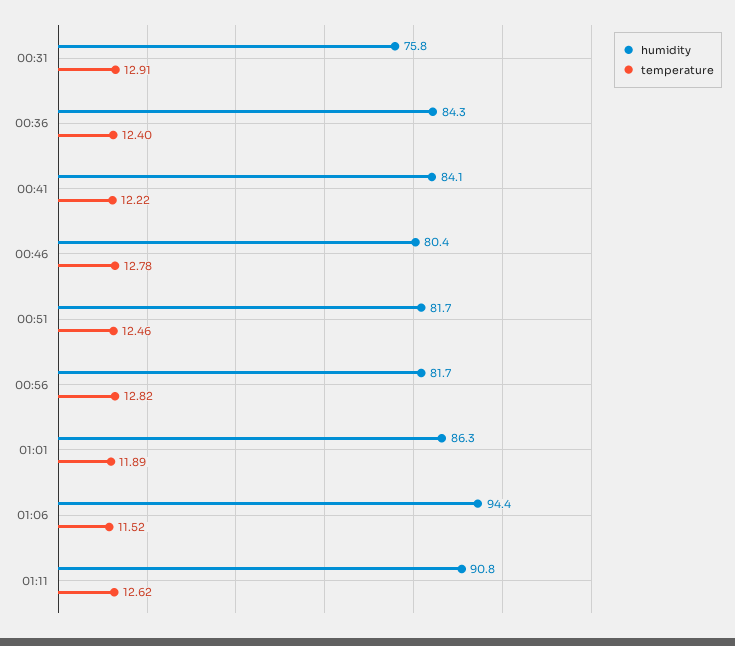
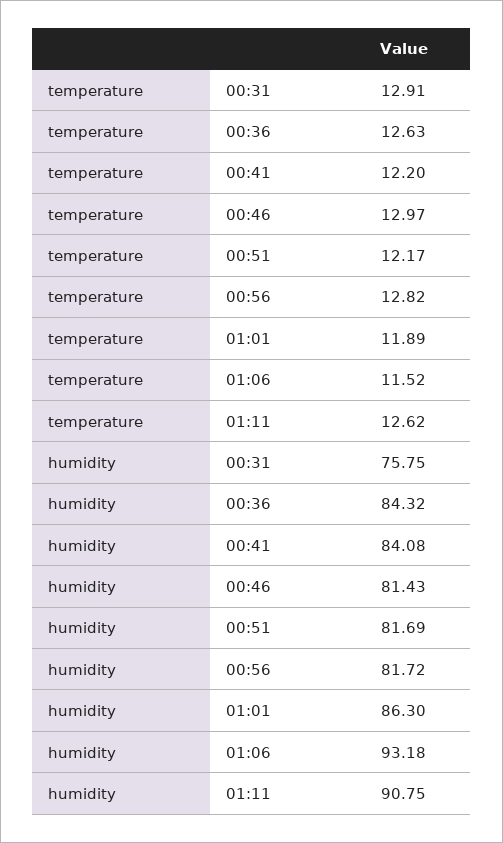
  {
    "humidity": {
      "00:31": 75.75,
      "00:36": 84.32,
      "00:41": 84.08,
-     "00:46": 80.4,
+     "00:46": 81.43,
      "00:51": 81.69,
      "00:56": 81.72,
      "01:01": 86.3,
-     "01:06": 94.4,
+     "01:06": 93.18,
      "01:11": 90.75
    },
    "temperature": {
      "00:31": 12.91,
-     "00:36": 12.4,
+     "00:36": 12.63,
-     "00:41": 12.22,
+     "00:41": 12.2,
-     "00:46": 12.78,
+     "00:46": 12.97,
-     "00:51": 12.46,
+     "00:51": 12.17,
      "00:56": 12.82,
      "01:01": 11.89,
      "01:06": 11.52,
      "01:11": 12.62
    }
  }

